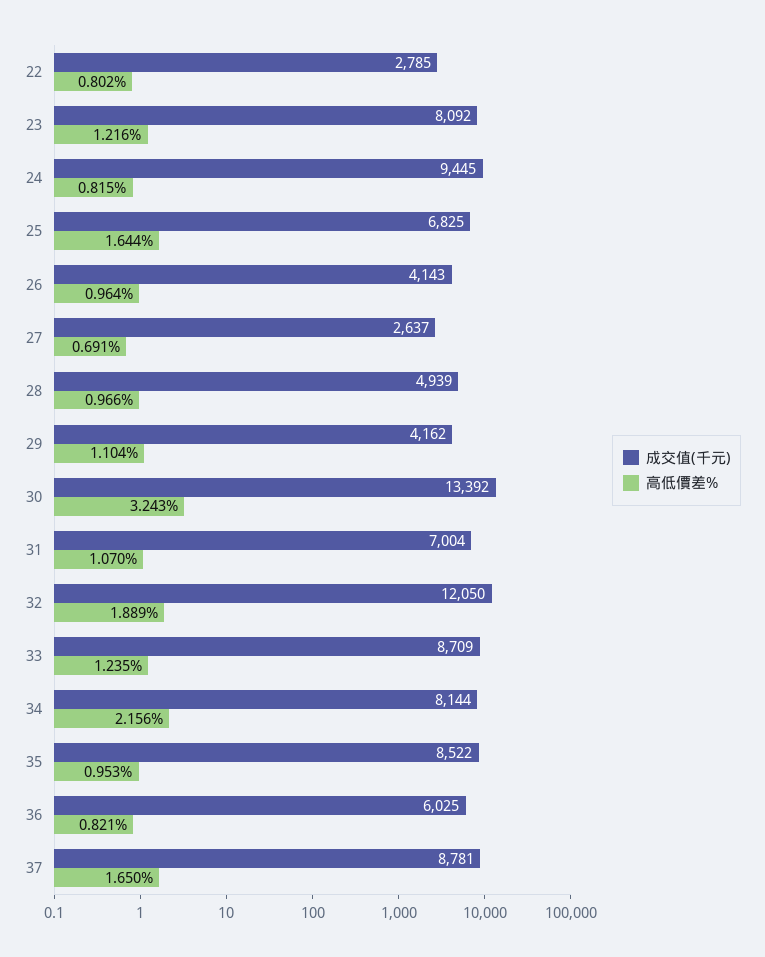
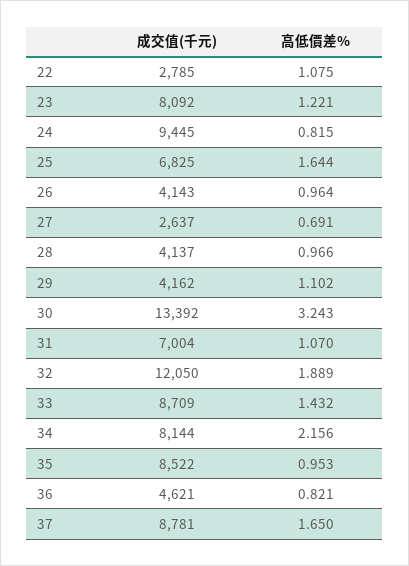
  {
    "成交值(千元)": {
      "22": 2785,
      "23": 8092,
      "24": 9445,
      "25": 6825,
      "26": 4143,
      "27": 2637,
-     "28": 4939,
+     "28": 4137,
      "29": 4162,
      "30": 13392,
      "31": 7004,
      "32": 12050,
      "33": 8709,
      "34": 8144,
      "35": 8522,
-     "36": 6025,
+     "36": 4621,
      "37": 8781
    },
    "高低價差%": {
-     "22": 0.802,
+     "22": 1.075,
-     "23": 1.216,
+     "23": 1.221,
      "24": 0.815,
      "25": 1.644,
      "26": 0.964,
      "27": 0.691,
      "28": 0.966,
-     "29": 1.104,
+     "29": 1.102,
      "30": 3.243,
      "31": 1.07,
      "32": 1.889,
-     "33": 1.235,
+     "33": 1.432,
      "34": 2.156,
      "35": 0.953,
      "36": 0.821,
      "37": 1.65
    }
  }

